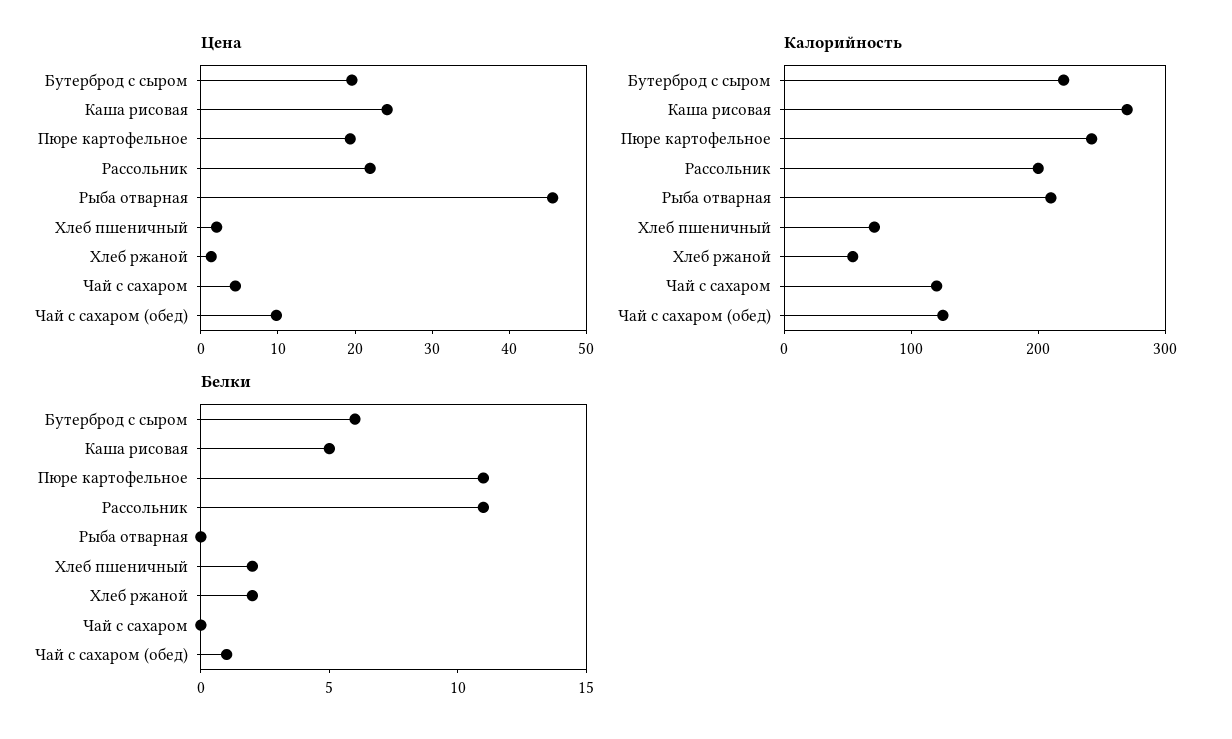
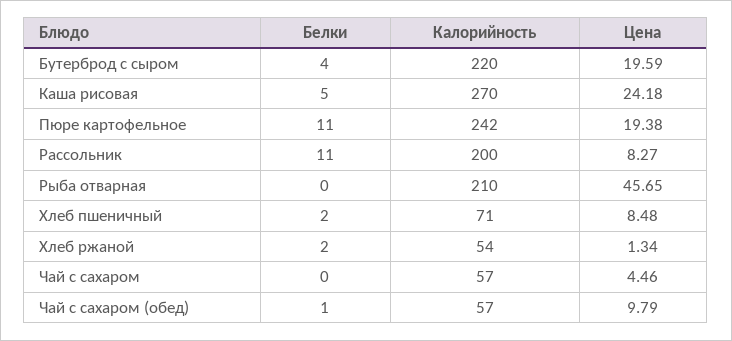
  {
    "Цена": {
      "Бутерброд с сыром": 19.59,
      "Каша рисовая": 24.18,
      "Пюре картофельное": 19.38,
-     "Рассольник": 22,
+     "Рассольник": 8.27,
      "Рыба отварная": 45.65,
-     "Хлеб пшеничный": 2,
+     "Хлеб пшеничный": 8.48,
      "Хлеб ржаной": 1.34,
      "Чай с сахаром": 4.46,
      "Чай с сахаром (обед)": 9.79
    },
    "Калорийность": {
      "Бутерброд с сыром": 220,
      "Каша рисовая": 270,
      "Пюре картофельное": 242,
      "Рассольник": 200,
      "Рыба отварная": 210,
      "Хлеб пшеничный": 71,
      "Хлеб ржаной": 54,
-     "Чай с сахаром": 120,
+     "Чай с сахаром": 57,
-     "Чай с сахаром (обед)": 120
+     "Чай с сахаром (обед)": 57
    },
    "Белки": {
-     "Бутерброд с сыром": 6,
+     "Бутерброд с сыром": 4,
      "Каша рисовая": 5,
      "Пюре картофельное": 11,
      "Рассольник": 11,
      "Рыба отварная": 0,
      "Хлеб пшеничный": 2,
      "Хлеб ржаной": 2,
      "Чай с сахаром": 0,
      "Чай с сахаром (обед)": 1
    }
  }

